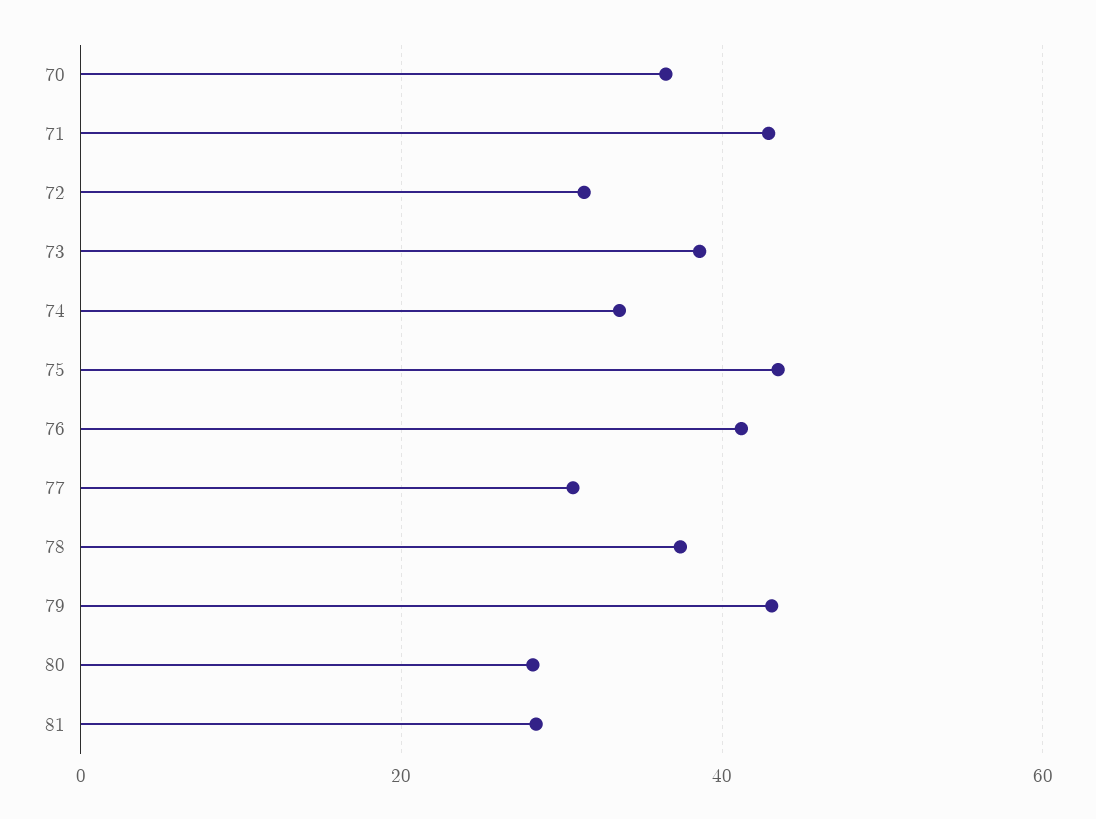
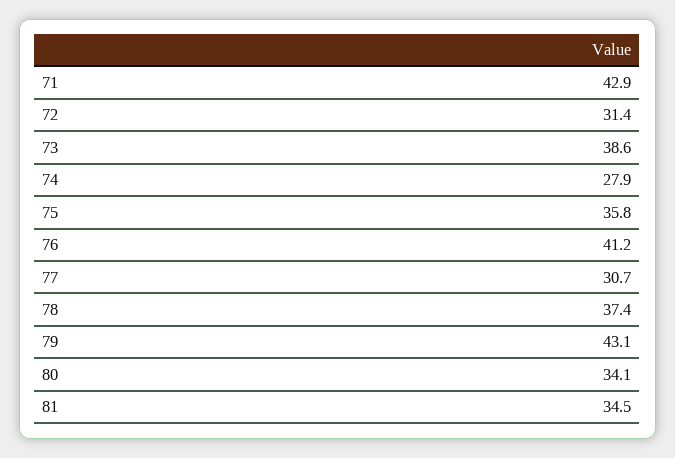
  {
-   "70": 36,
    "71": 42.9,
    "72": 31.4,
    "73": 38.6,
-   "74": 34,
+   "74": 27.9,
-   "75": 44,
+   "75": 35.8,
    "76": 41.2,
    "77": 30.7,
    "78": 37.4,
    "79": 43.1,
-   "80": 28,
+   "80": 34.1,
-   "81": 28
+   "81": 34.5
  }

